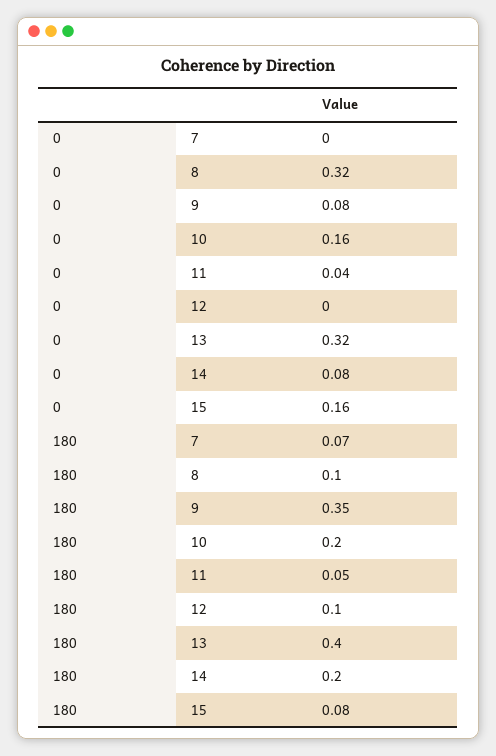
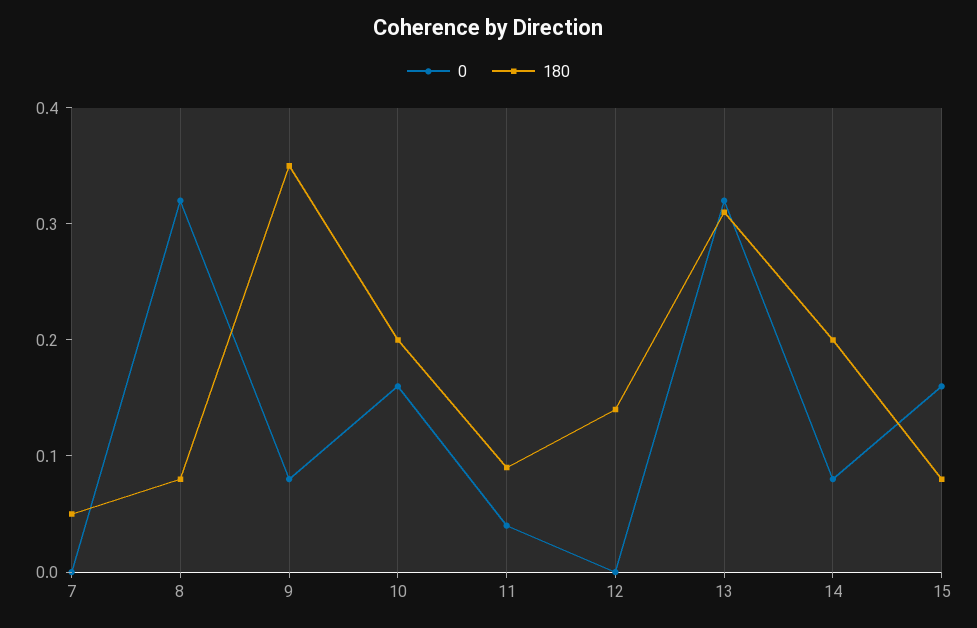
  {
    "0": {
      "7": 0,
      "8": 0.32,
      "9": 0.08,
      "10": 0.16,
      "11": 0.04,
      "12": 0,
      "13": 0.32,
      "14": 0.08,
      "15": 0.16
    },
    "180": {
-     "7": 0.07,
+     "7": 0.05,
-     "8": 0.1,
+     "8": 0.08,
      "9": 0.35,
      "10": 0.2,
-     "11": 0.05,
+     "11": 0.09,
-     "12": 0.1,
+     "12": 0.14,
-     "13": 0.4,
+     "13": 0.31,
      "14": 0.2,
      "15": 0.08
    }
  }

